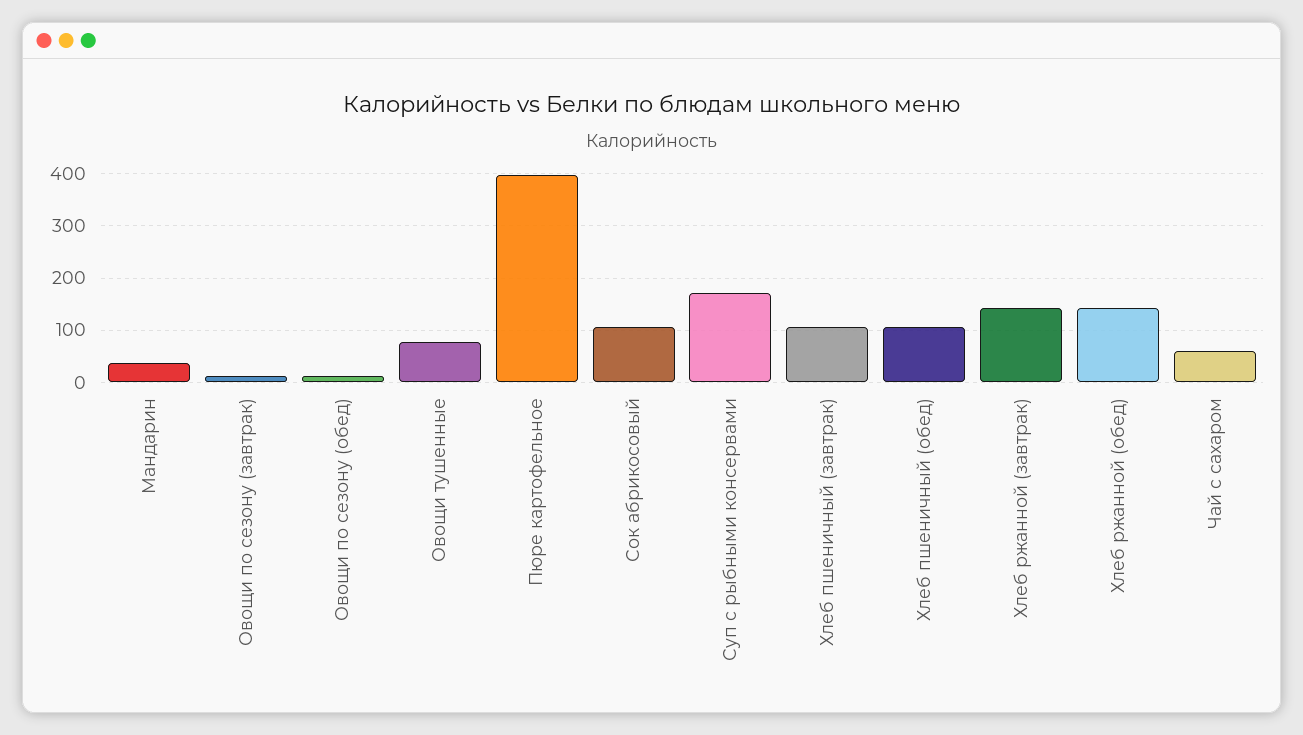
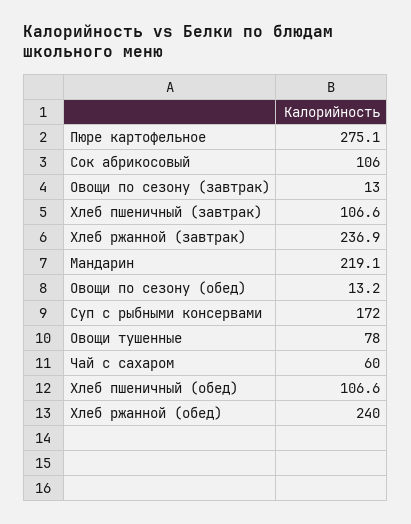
  {
-   "Мандарин": 40,
+   "Мандарин": 219.1,
    "Овощи по сезону (завтрак)": 13,
    "Овощи по сезону (обед)": 13.2,
    "Овощи тушенные": 78,
-   "Пюре картофельное": 400,
+   "Пюре картофельное": 275.1,
    "Сок абрикосовый": 106,
    "Суп с рыбными консервами": 172,
    "Хлеб пшеничный (завтрак)": 106.6,
    "Хлеб пшеничный (обед)": 106.6,
-   "Хлеб ржанной (завтрак)": 140,
+   "Хлеб ржанной (завтрак)": 236.9,
-   "Хлеб ржанной (обед)": 140,
+   "Хлеб ржанной (обед)": 240,
    "Чай с сахаром": 60
  }

